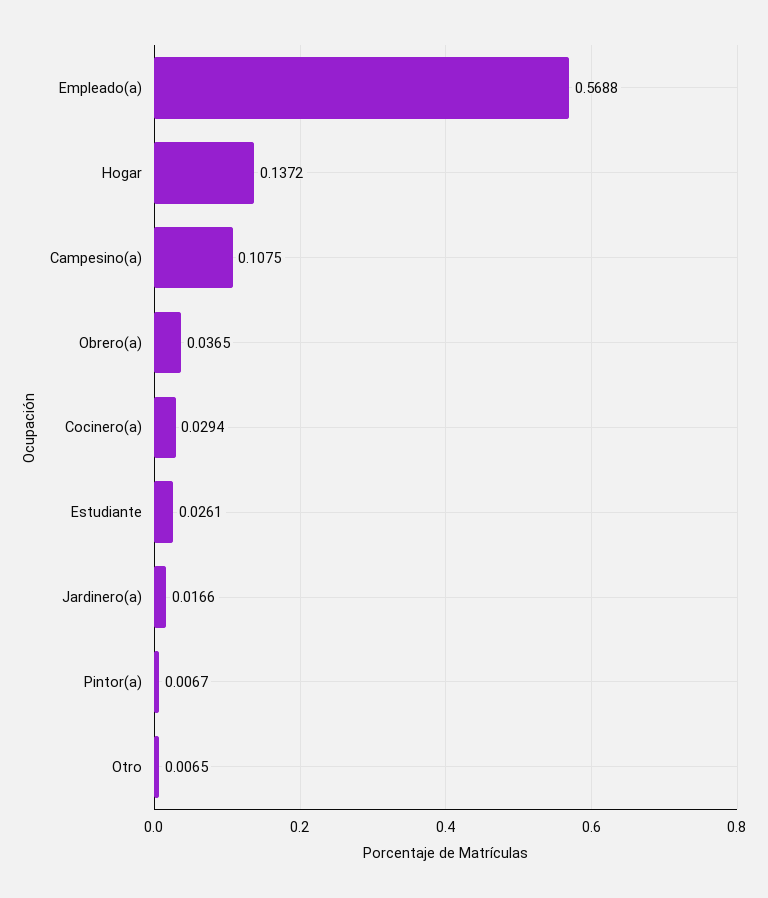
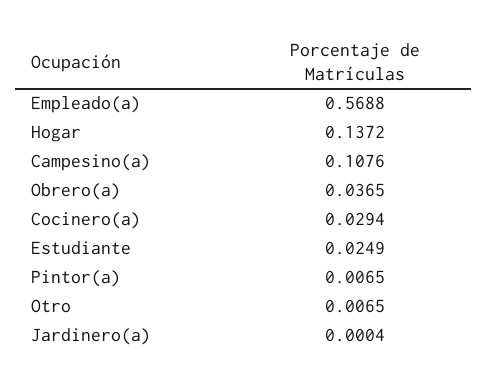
  {
    "Empleado(a)": 0.5688,
    "Hogar": 0.1372,
-   "Campesino(a)": 0.1075,
+   "Campesino(a)": 0.1076,
    "Obrero(a)": 0.0365,
    "Cocinero(a)": 0.0294,
-   "Estudiante": 0.0261,
+   "Estudiante": 0.0249,
-   "Jardinero(a)": 0.0166,
+   "Jardinero(a)": 0.0004,
-   "Pintor(a)": 0.0067,
+   "Pintor(a)": 0.0065,
    "Otro": 0.0065
  }

